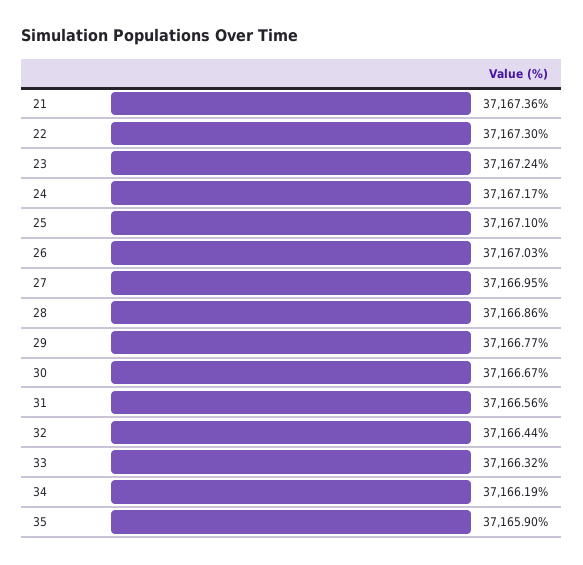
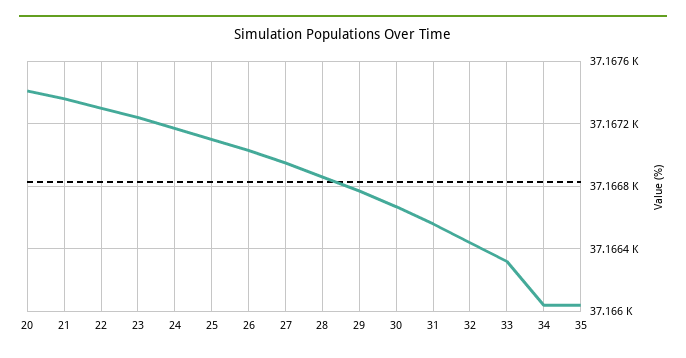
  {
    "21": 37167.36,
    "22": 37167.3,
    "23": 37167.24,
    "24": 37167.17,
    "25": 37167.1,
    "26": 37167.03,
    "27": 37166.95,
    "28": 37166.86,
    "29": 37166.77,
    "30": 37166.67,
    "31": 37166.56,
    "32": 37166.44,
    "33": 37166.32,
-   "34": 37166.19,
+   "34": 37166.05,
-   "35": 37165.9
+   "35": 37166.05,
+   "20": 37167.4
  }

